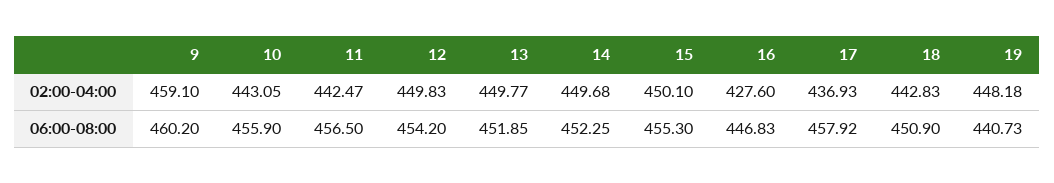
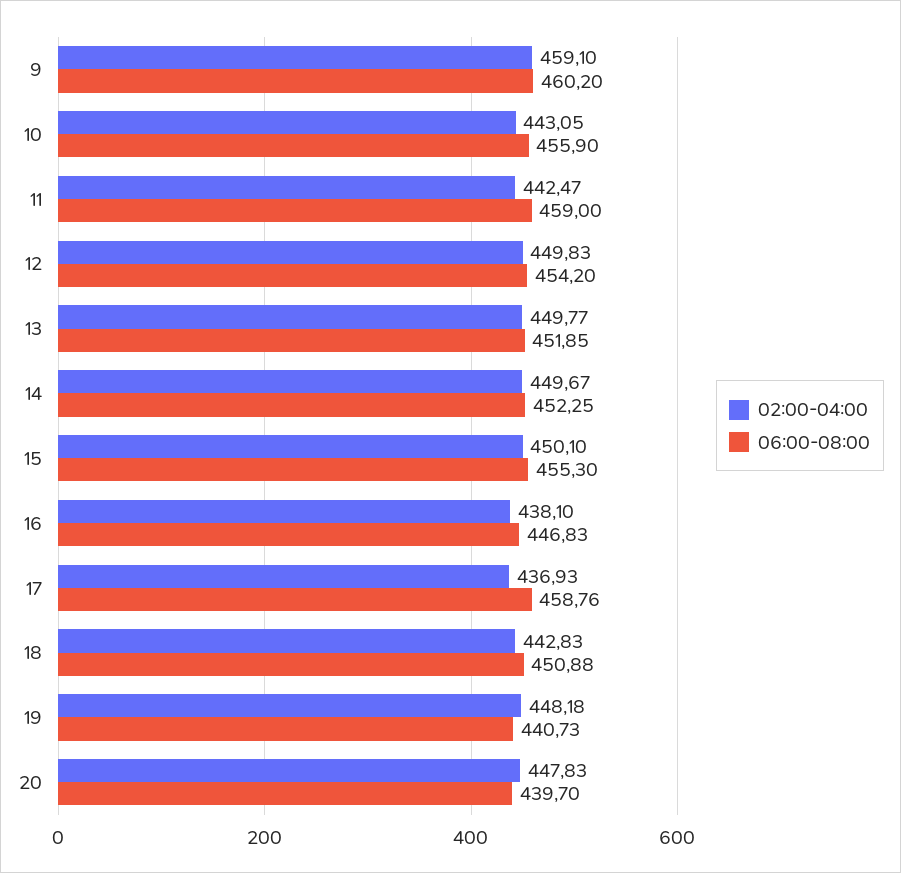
  {
    "02:00-04:00": {
      "9": 459.1,
      "10": 443.05,
      "11": 442.47,
      "12": 449.83,
      "13": 449.77,
-     "14": 449.68,
+     "14": 449.67,
      "15": 450.1,
-     "16": 427.6,
+     "16": 438.1,
      "17": 436.93,
      "18": 442.83,
-     "19": 448.18
+     "19": 448.18,
+     "20": 447.83
    },
    "06:00-08:00": {
      "9": 460.2,
      "10": 455.9,
-     "11": 456.5,
+     "11": 459,
      "12": 454.2,
      "13": 451.85,
      "14": 452.25,
      "15": 455.3,
      "16": 446.83,
-     "17": 457.92,
+     "17": 458.76,
-     "18": 450.9,
+     "18": 450.88,
-     "19": 440.73
+     "19": 440.73,
+     "20": 439.7
    }
  }

